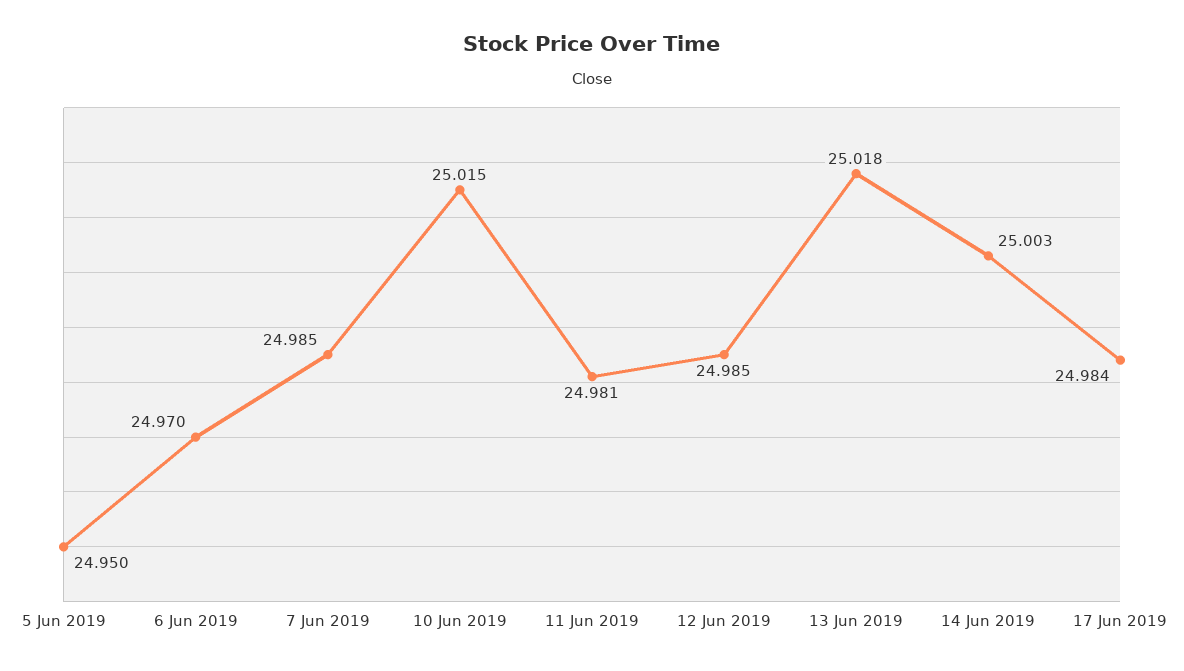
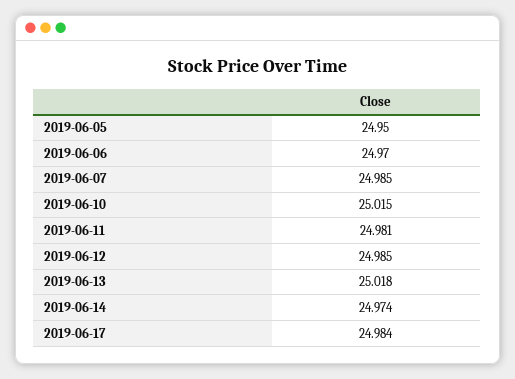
  {
    "5 Jun 2019": 24.95,
    "6 Jun 2019": 24.97,
    "7 Jun 2019": 24.985,
    "10 Jun 2019": 25.015,
    "11 Jun 2019": 24.981,
    "12 Jun 2019": 24.985,
    "13 Jun 2019": 25.018,
-   "14 Jun 2019": 25.003,
+   "14 Jun 2019": 24.974,
    "17 Jun 2019": 24.984
  }

